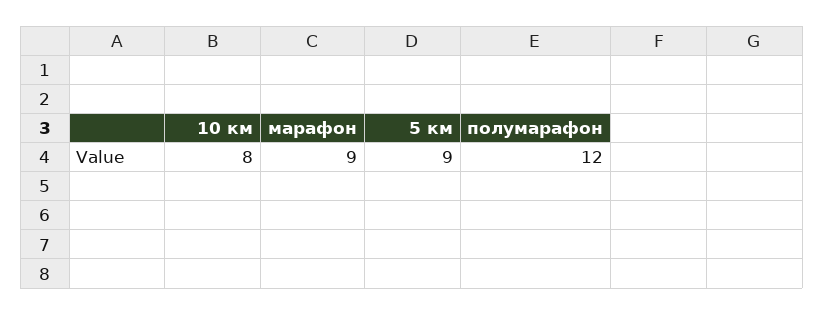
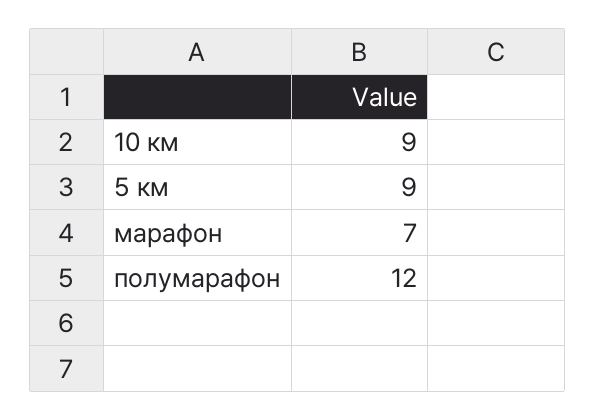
  {
-   "10 км": 8,
+   "10 км": 9,
-   "марафон": 9,
+   "марафон": 7,
    "5 км": 9,
    "полумарафон": 12
  }

